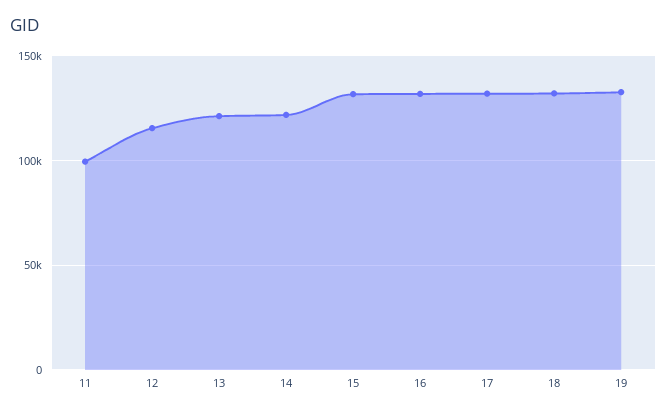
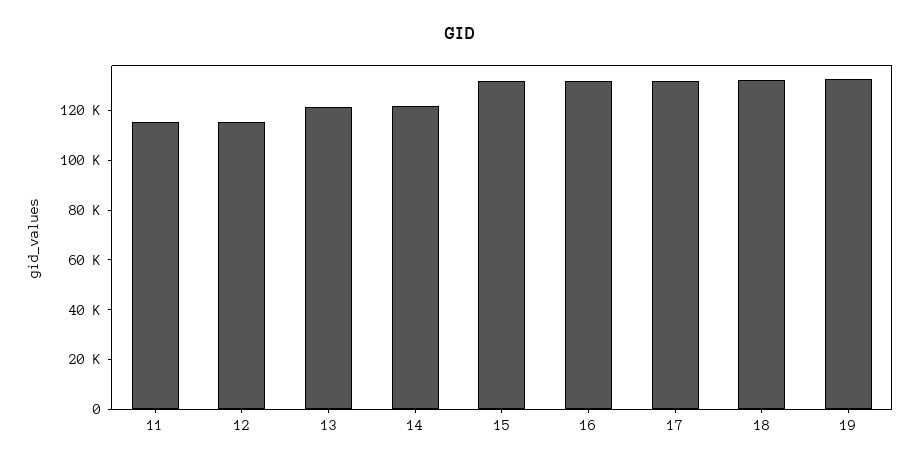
  {
-   "11": 100000,
+   "11": 115000,
    "12": 115000,
    "13": 120000,
    "14": 120000,
    "15": 130000,
    "16": 130000,
    "17": 130000,
    "18": 130000,
    "19": 135000
  }

